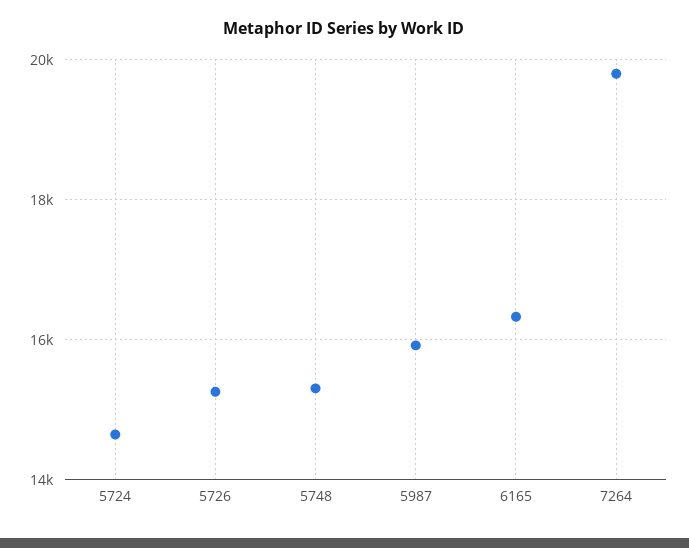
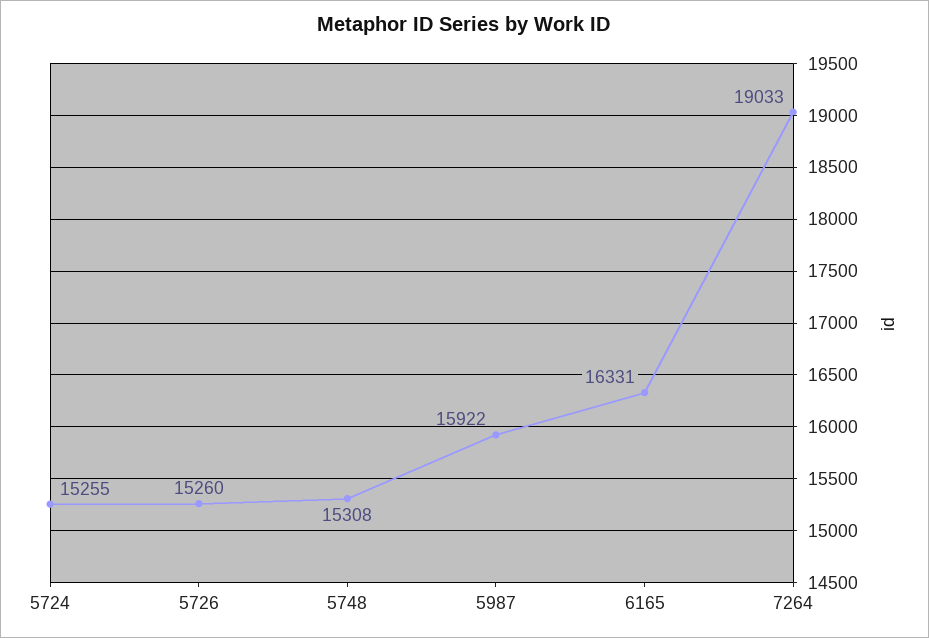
  {
-   "5724": 14600,
+   "5724": 15255,
    "5726": 15260,
    "5748": 15308,
    "5987": 15922,
    "6165": 16331,
-   "7264": 19800
+   "7264": 19033
  }

